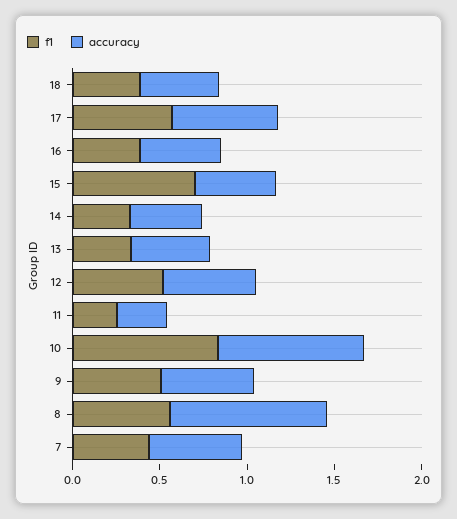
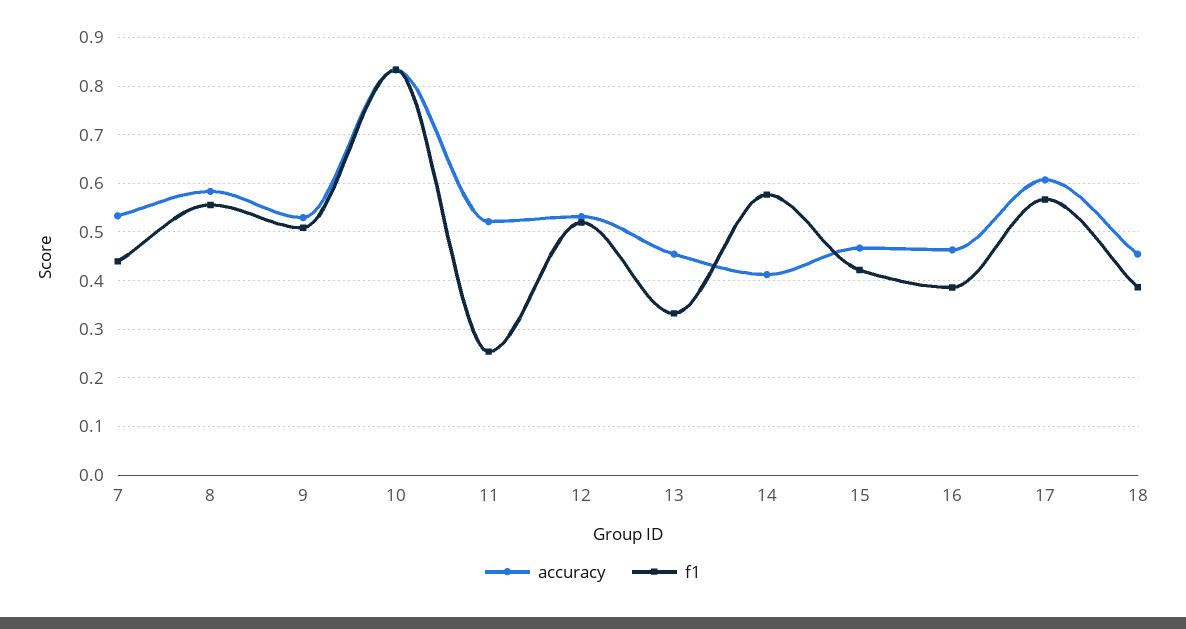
  {
    "f1": {
      "18": 0.38,
      "17": 0.56,
      "16": 0.38,
-     "15": 0.7,
+     "15": 0.42,
-     "14": 0.3,
+     "14": 0.58,
      "13": 0.34,
      "12": 0.52,
      "11": 0.26,
      "10": 0.84,
      "9": 0.5,
      "8": 0.56,
      "7": 0.44
    },
    "accuracy": {
      "18": 0.46,
      "17": 0.6,
      "16": 0.46,
      "15": 0.46,
      "14": 0.42,
      "13": 0.46,
      "12": 0.54,
-     "11": 0.3,
+     "11": 0.52,
      "10": 0.84,
      "9": 0.52,
-     "8": 0.9,
+     "8": 0.58,
      "7": 0.54
    }
  }

